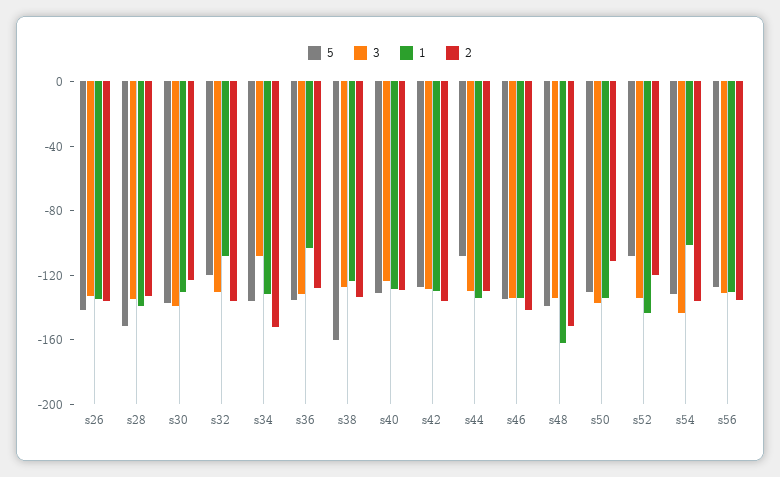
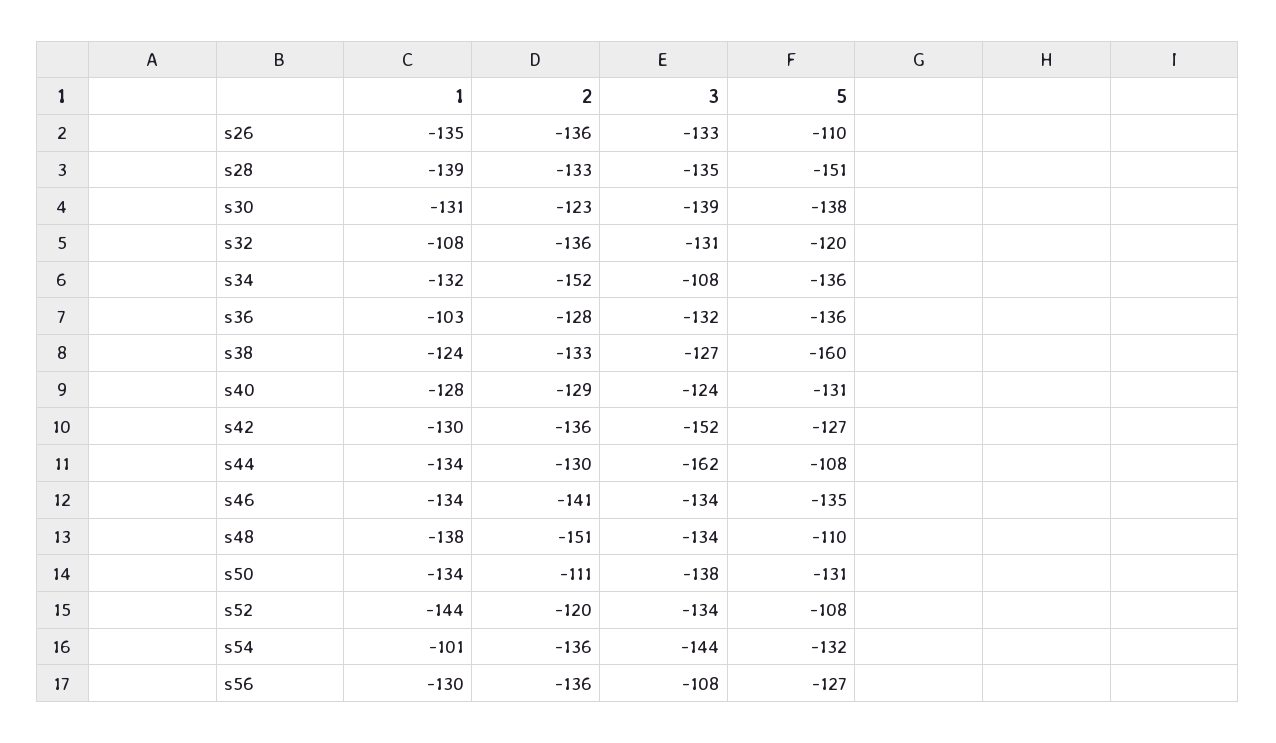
  {
    "5": {
-     "s26": -140,
+     "s26": -110,
      "s28": -151,
      "s30": -138,
      "s32": -120,
      "s34": -136,
      "s36": -136,
      "s38": -160,
      "s40": -131,
      "s42": -127,
      "s44": -108,
      "s46": -135,
-     "s48": -140,
+     "s48": -110,
      "s50": -131,
      "s52": -108,
      "s54": -132,
      "s56": -127
    },
    "3": {
      "s26": -133,
      "s28": -135,
      "s30": -139,
      "s32": -131,
      "s34": -108,
      "s36": -132,
      "s38": -127,
      "s40": -124,
-     "s42": -130,
+     "s42": -152,
-     "s44": -130,
+     "s44": -162,
      "s46": -134,
      "s48": -134,
      "s50": -138,
      "s52": -134,
      "s54": -144,
-     "s56": -130
+     "s56": -108
    },
    "1": {
      "s26": -135,
      "s28": -139,
      "s30": -131,
      "s32": -108,
      "s34": -132,
      "s36": -103,
      "s38": -124,
      "s40": -128,
      "s42": -130,
      "s44": -134,
      "s46": -134,
-     "s48": -160,
+     "s48": -138,
      "s50": -134,
      "s52": -144,
      "s54": -101,
      "s56": -130
    },
    "2": {
      "s26": -136,
      "s28": -133,
      "s30": -123,
      "s32": -136,
      "s34": -152,
      "s36": -128,
      "s38": -133,
      "s40": -129,
      "s42": -136,
      "s44": -130,
      "s46": -141,
      "s48": -151,
      "s50": -111,
      "s52": -120,
      "s54": -136,
      "s56": -136
    }
  }

